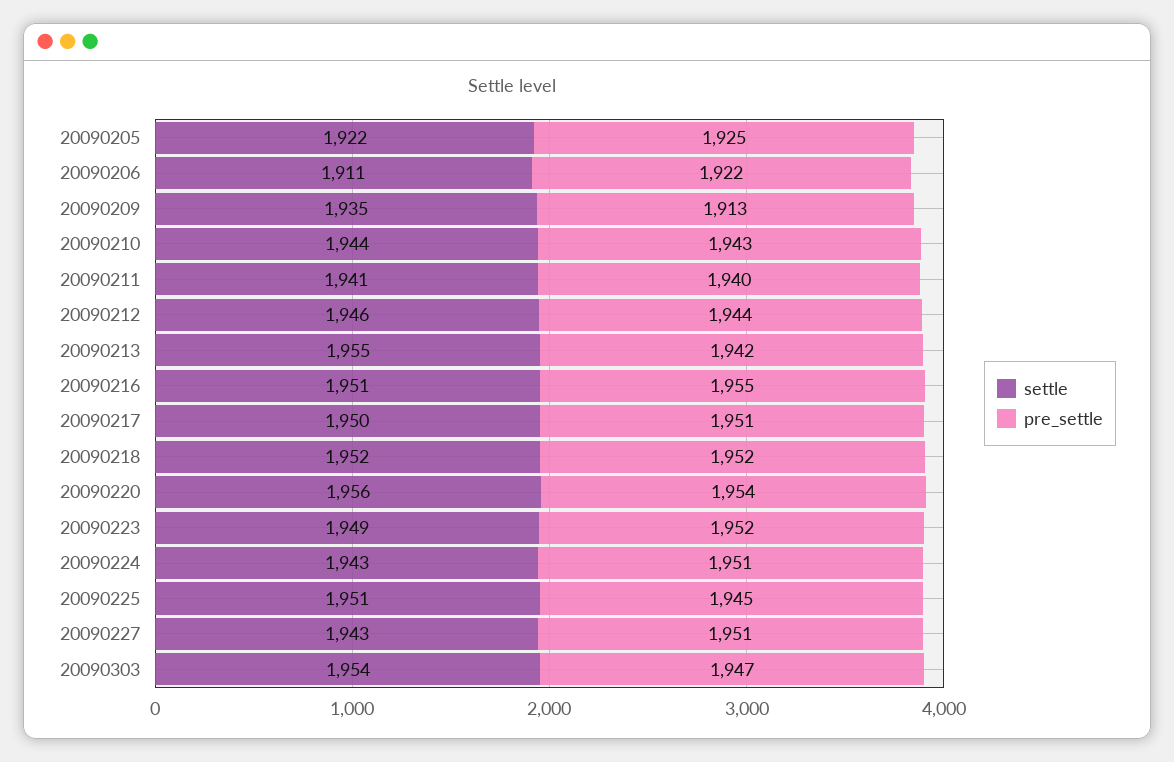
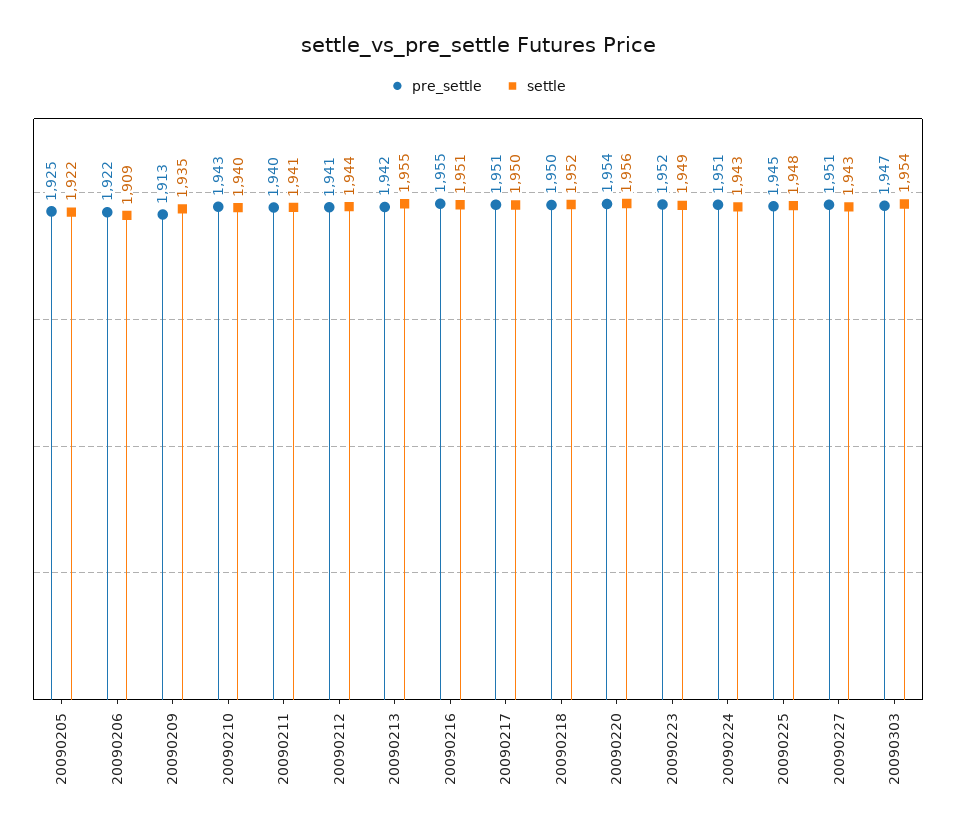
  {
    "settle": {
      "20090205": 1922,
-     "20090206": 1911,
+     "20090206": 1909,
      "20090209": 1935,
-     "20090210": 1944,
+     "20090210": 1940,
      "20090211": 1941,
-     "20090212": 1946,
+     "20090212": 1944,
      "20090213": 1955,
      "20090216": 1951,
      "20090217": 1950,
      "20090218": 1952,
      "20090220": 1956,
      "20090223": 1949,
      "20090224": 1943,
-     "20090225": 1951,
+     "20090225": 1948,
      "20090227": 1943,
      "20090303": 1954
    },
    "pre_settle": {
      "20090205": 1925,
      "20090206": 1922,
      "20090209": 1913,
      "20090210": 1943,
      "20090211": 1940,
-     "20090212": 1944,
+     "20090212": 1941,
      "20090213": 1942,
      "20090216": 1955,
      "20090217": 1951,
-     "20090218": 1952,
+     "20090218": 1950,
      "20090220": 1954,
      "20090223": 1952,
      "20090224": 1951,
      "20090225": 1945,
      "20090227": 1951,
      "20090303": 1947
    }
  }

